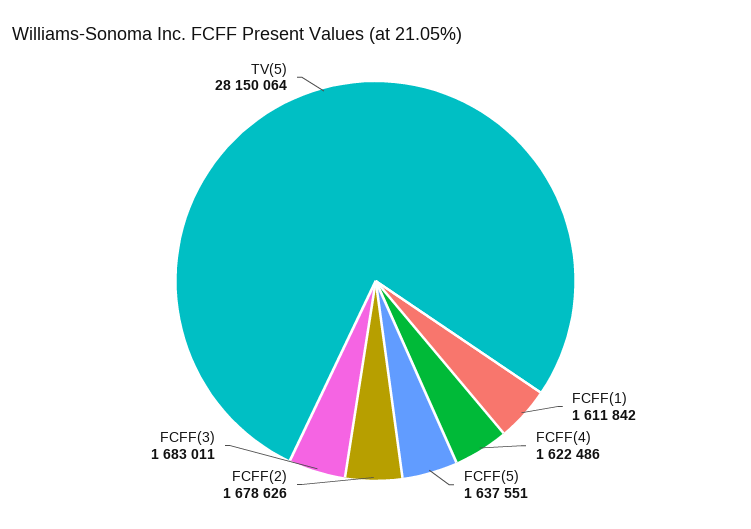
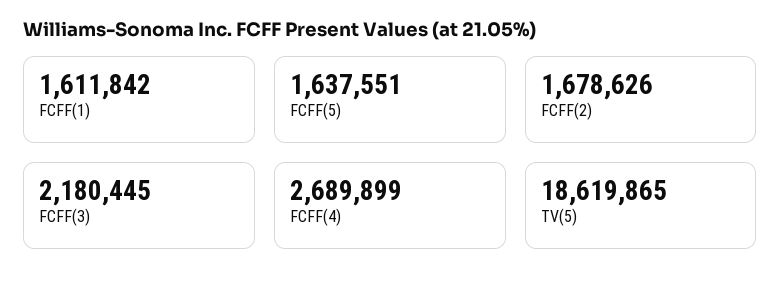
  {
    "FCFF(1)": 1611842,
-   "FCFF(4)": 1622486,
+   "FCFF(4)": 2689899,
    "FCFF(5)": 1637551,
    "FCFF(2)": 1678626,
-   "FCFF(3)": 1683011,
+   "FCFF(3)": 2180445,
-   "TV(5)": 28150064
+   "TV(5)": 18619865
  }

